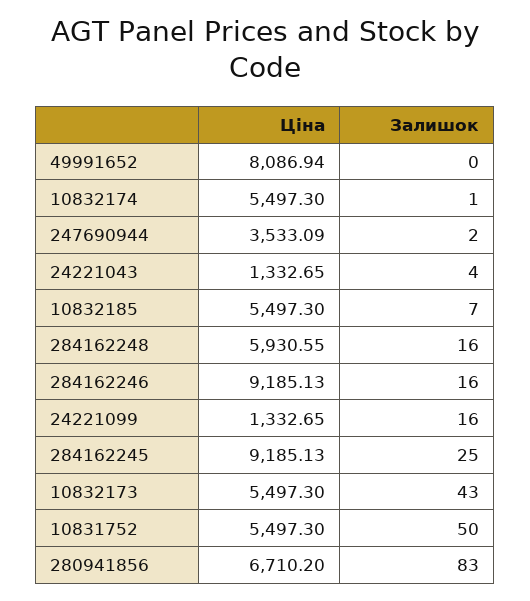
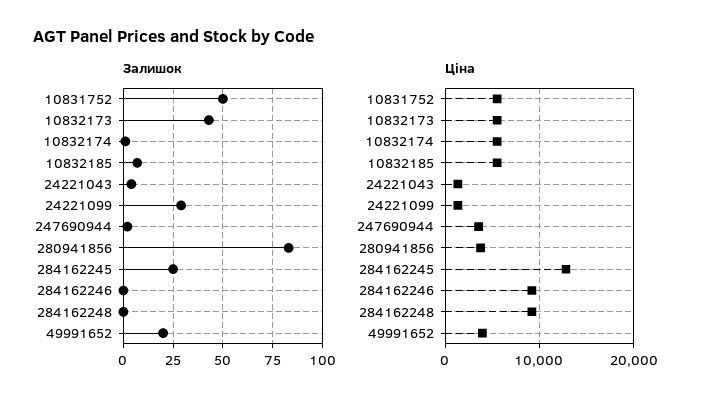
  {
    "Ціна": {
-     "49991652": 8086.94,
+     "49991652": 4000,
      "10832174": 5497.3,
      "247690944": 3533.09,
      "24221043": 1332.65,
      "10832185": 5497.3,
-     "284162248": 5930.55,
+     "284162248": 9000,
      "284162246": 9185.13,
      "24221099": 1332.65,
-     "284162245": 9185.13,
+     "284162245": 13000,
      "10832173": 5497.3,
      "10831752": 5497.3,
-     "280941856": 6710.2
+     "280941856": 4000
    },
    "Залишок": {
-     "49991652": 0,
+     "49991652": 20,
      "10832174": 1,
      "247690944": 2,
      "24221043": 4,
      "10832185": 7,
-     "284162248": 16,
+     "284162248": 0,
-     "284162246": 16,
+     "284162246": 0,
-     "24221099": 16,
+     "24221099": 30,
      "284162245": 25,
      "10832173": 43,
      "10831752": 50,
      "280941856": 83
    }
  }

